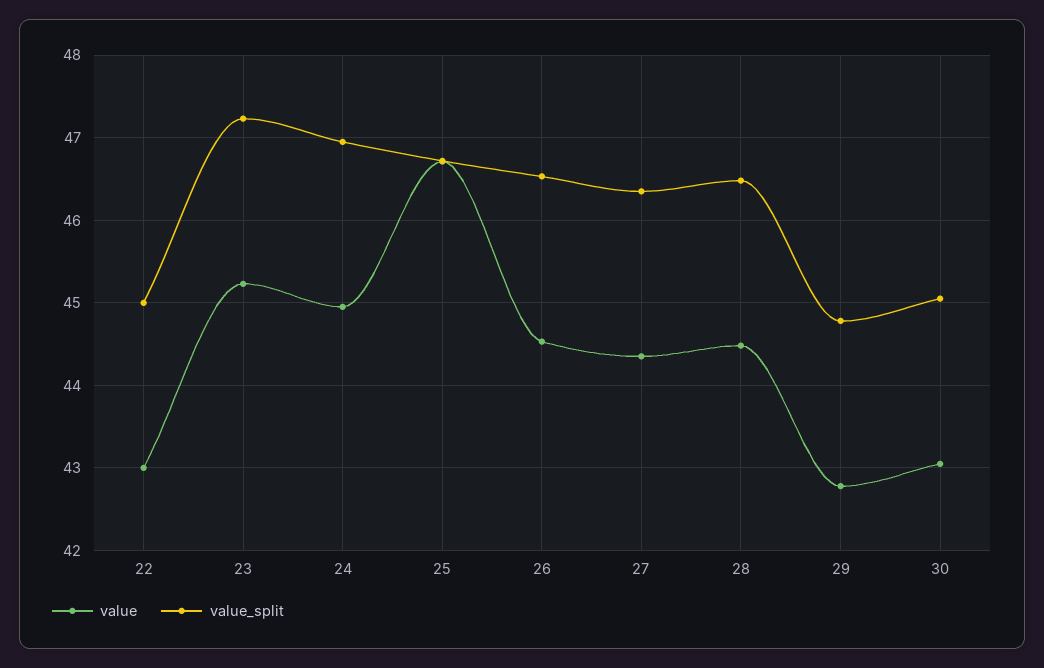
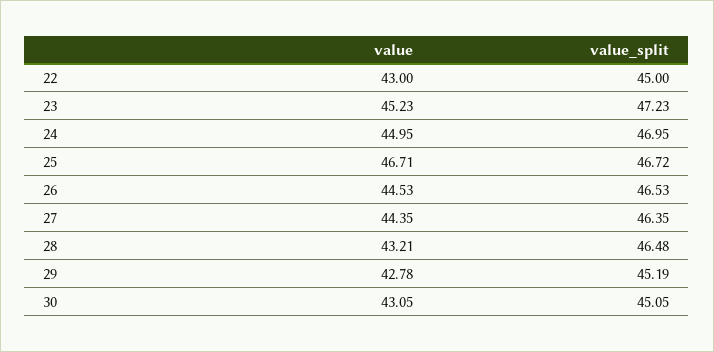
  {
    "value": {
      "22": 43,
      "23": 45.23,
      "24": 44.95,
      "25": 46.71,
      "26": 44.53,
      "27": 44.35,
-     "28": 44.5,
+     "28": 43.21,
      "29": 42.78,
      "30": 43.05
    },
    "value_split": {
      "22": 45,
      "23": 47.23,
      "24": 46.95,
      "25": 46.72,
      "26": 46.53,
      "27": 46.35,
      "28": 46.48,
-     "29": 44.8,
+     "29": 45.19,
      "30": 45.05
    }
  }

